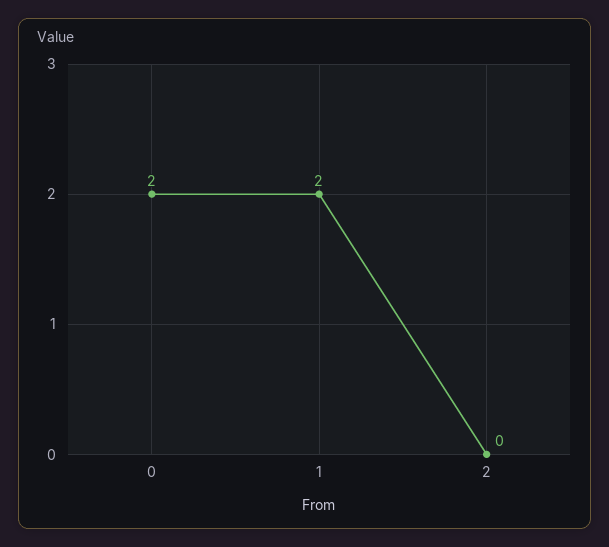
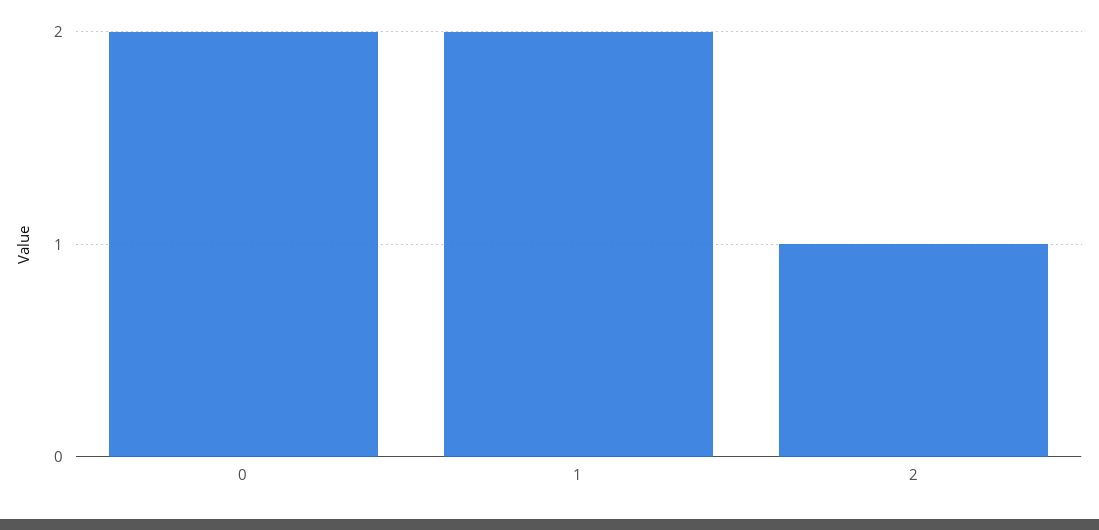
  {
    "0": 2,
    "1": 2,
-   "2": 0
+   "2": 1
  }

